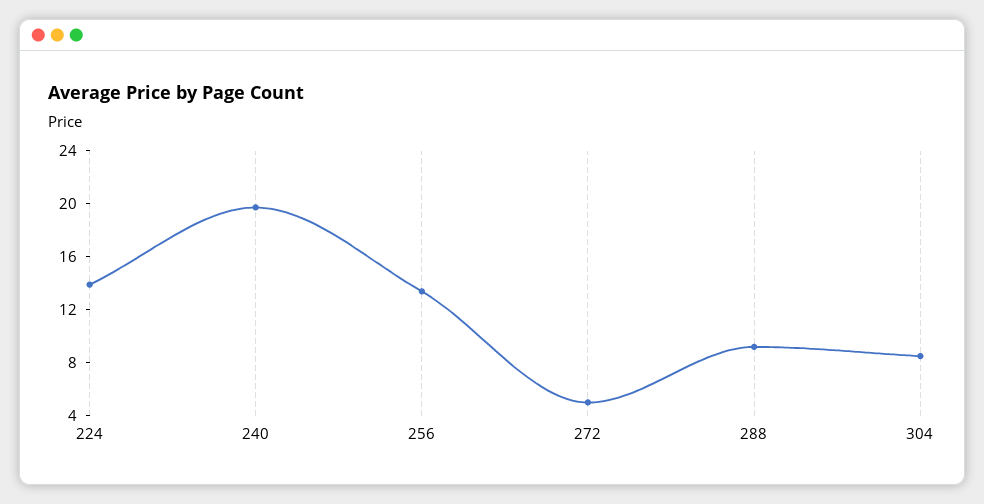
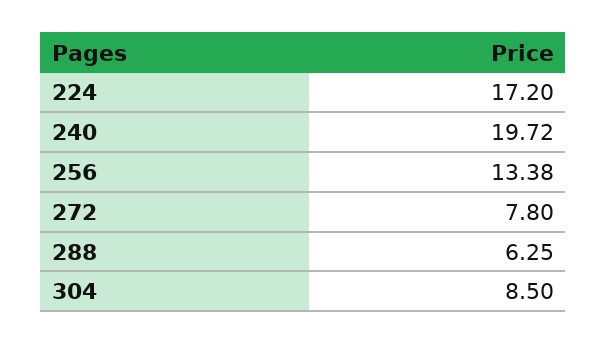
  {
-   "224": 14,
+   "224": 17.2,
    "240": 19.72,
    "256": 13.38,
-   "272": 5,
+   "272": 7.8,
-   "288": 9,
+   "288": 6.25,
    "304": 8.5
  }

